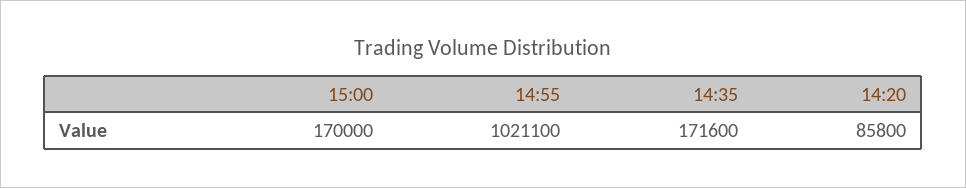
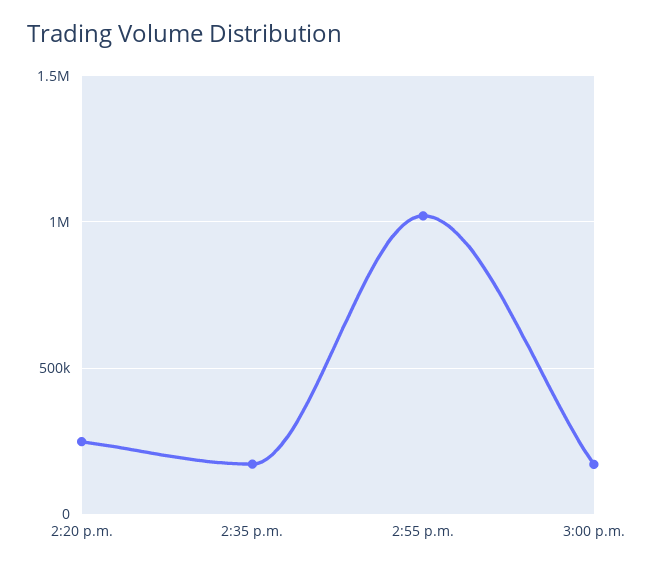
  {
    "15:00": 170000,
    "14:55": 1021100,
    "14:35": 171600,
-   "14:20": 85800
+   "14:20": 250000
  }

